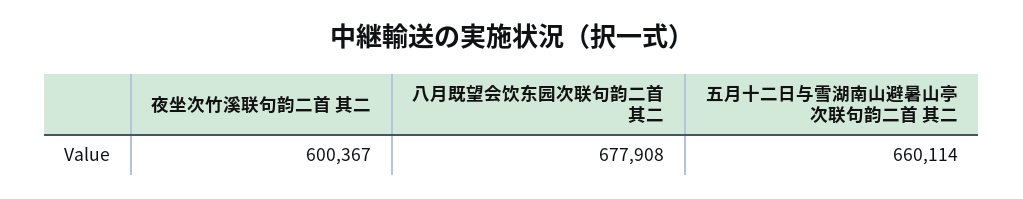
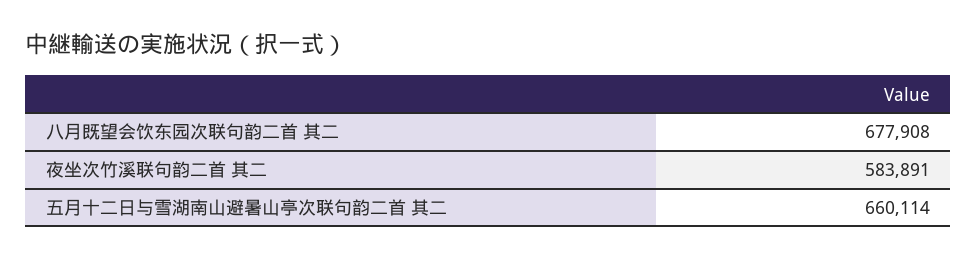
  {
-   "夜坐次竹溪联句韵二首 其二": 600367,
+   "夜坐次竹溪联句韵二首 其二": 583891,
    "八月既望会饮东园次联句韵二首 其二": 677908,
    "五月十二日与雪湖南山避暑山亭次联句韵二首 其二": 660114
  }

